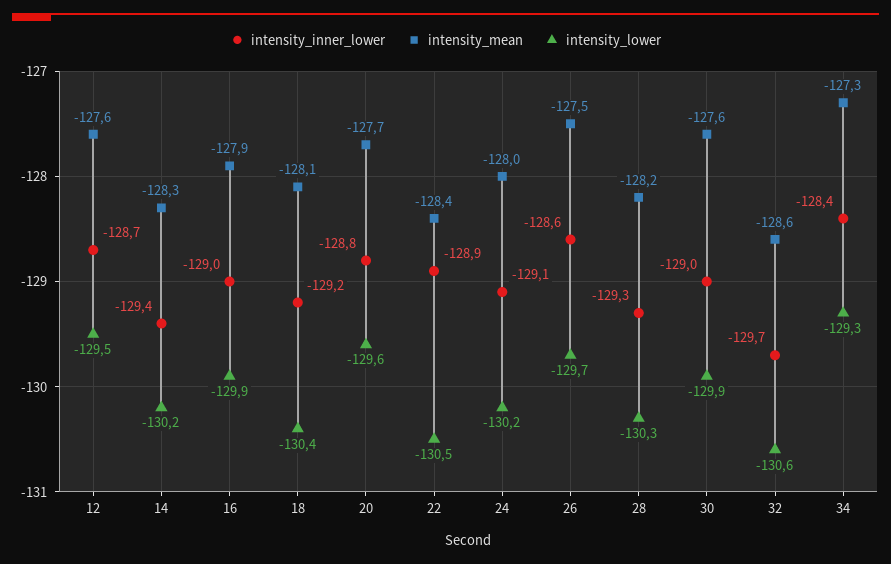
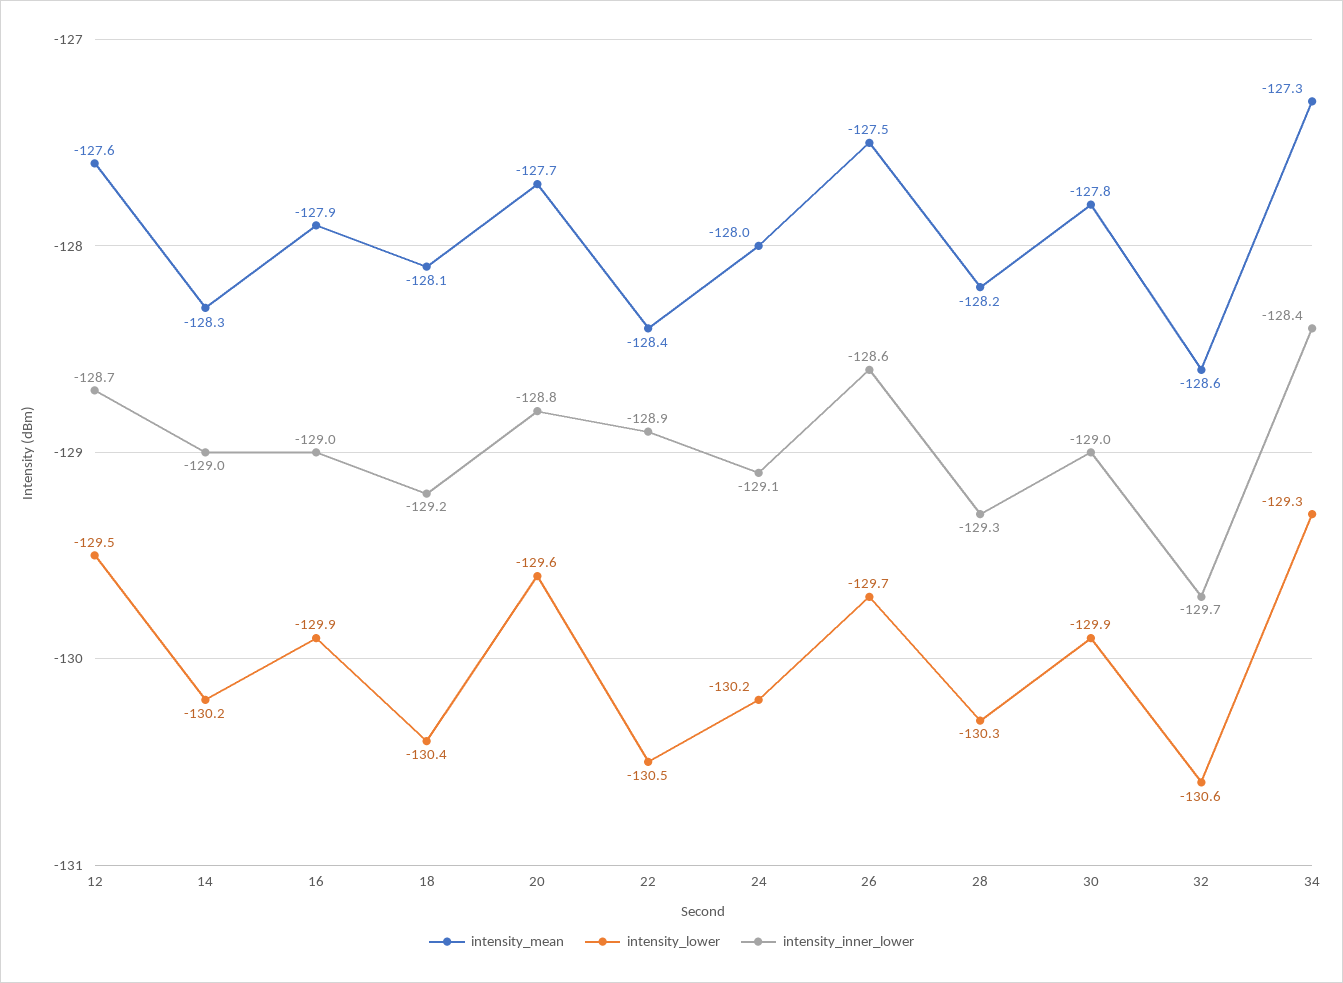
  {
    "intensity_inner_lower": {
      "12": -128.7,
-     "14": -129.4,
+     "14": -129,
      "16": -129,
      "18": -129.2,
      "20": -128.8,
      "22": -128.9,
      "24": -129.1,
      "26": -128.6,
      "28": -129.3,
      "30": -129,
      "32": -129.7,
      "34": -128.4
    },
    "intensity_mean": {
      "12": -127.6,
      "14": -128.3,
      "16": -127.9,
      "18": -128.1,
      "20": -127.7,
      "22": -128.4,
      "24": -128,
      "26": -127.5,
      "28": -128.2,
-     "30": -127.6,
+     "30": -127.8,
      "32": -128.6,
      "34": -127.3
    },
    "intensity_lower": {
      "12": -129.5,
      "14": -130.2,
      "16": -129.9,
      "18": -130.4,
      "20": -129.6,
      "22": -130.5,
      "24": -130.2,
      "26": -129.7,
      "28": -130.3,
      "30": -129.9,
      "32": -130.6,
      "34": -129.3
    }
  }

